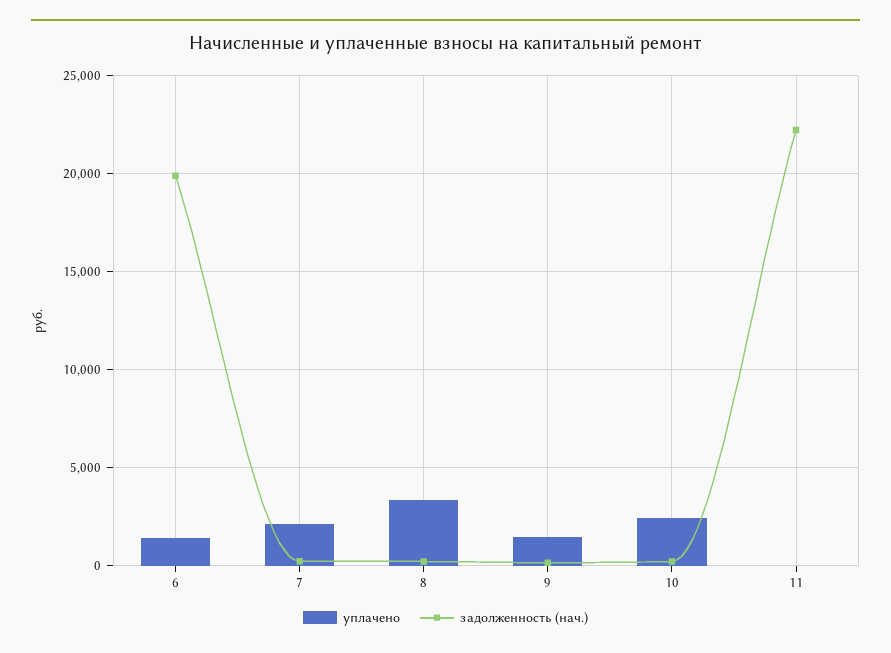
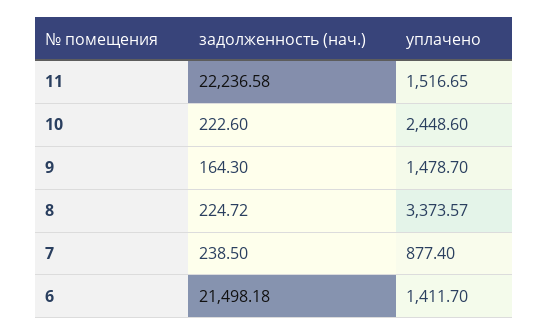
  {
    "уплачено": {
      "6": 1411.7,
-     "7": 2000,
+     "7": 877.4,
      "8": 3373.57,
      "9": 1478.7,
      "10": 2448.6,
-     "11": 0
+     "11": 1516.65
    },
    "задолженность (нач.)": {
-     "6": 20000,
+     "6": 21498.18,
      "7": 238.5,
      "8": 224.72,
      "9": 164.3,
      "10": 222.6,
      "11": 22236.58
    }
  }

